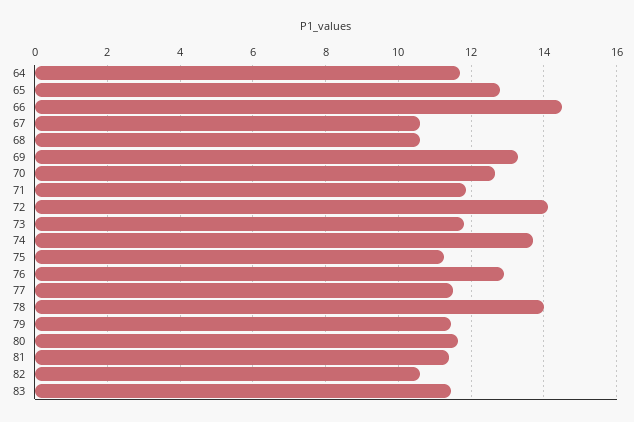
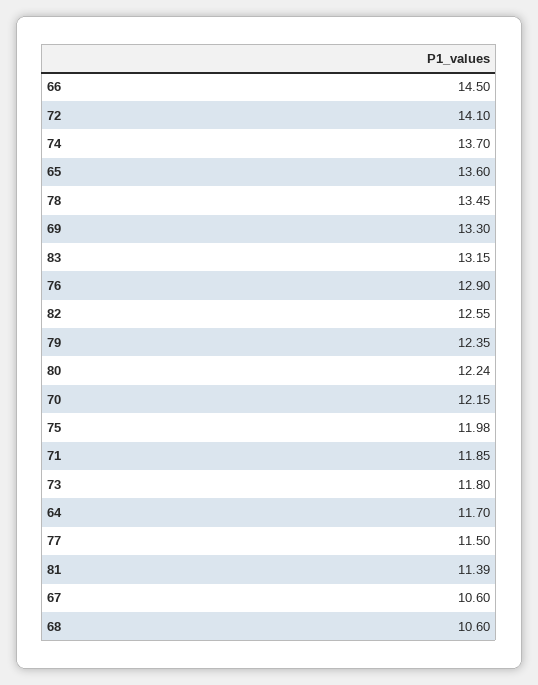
  {
    "64": 11.7,
-   "65": 12.8,
+   "65": 13.6,
    "66": 14.5,
    "67": 10.6,
    "68": 10.6,
    "69": 13.3,
-   "70": 12.6,
+   "70": 12.15,
    "71": 11.85,
    "72": 14.1,
    "73": 11.8,
    "74": 13.7,
-   "75": 11.2,
+   "75": 11.98,
    "76": 12.9,
    "77": 11.5,
-   "78": 14,
+   "78": 13.45,
-   "79": 11.4,
+   "79": 12.35,
-   "80": 11.6,
+   "80": 12.24,
    "81": 11.39,
-   "82": 10.6,
+   "82": 12.55,
-   "83": 11.4
+   "83": 13.15
  }

